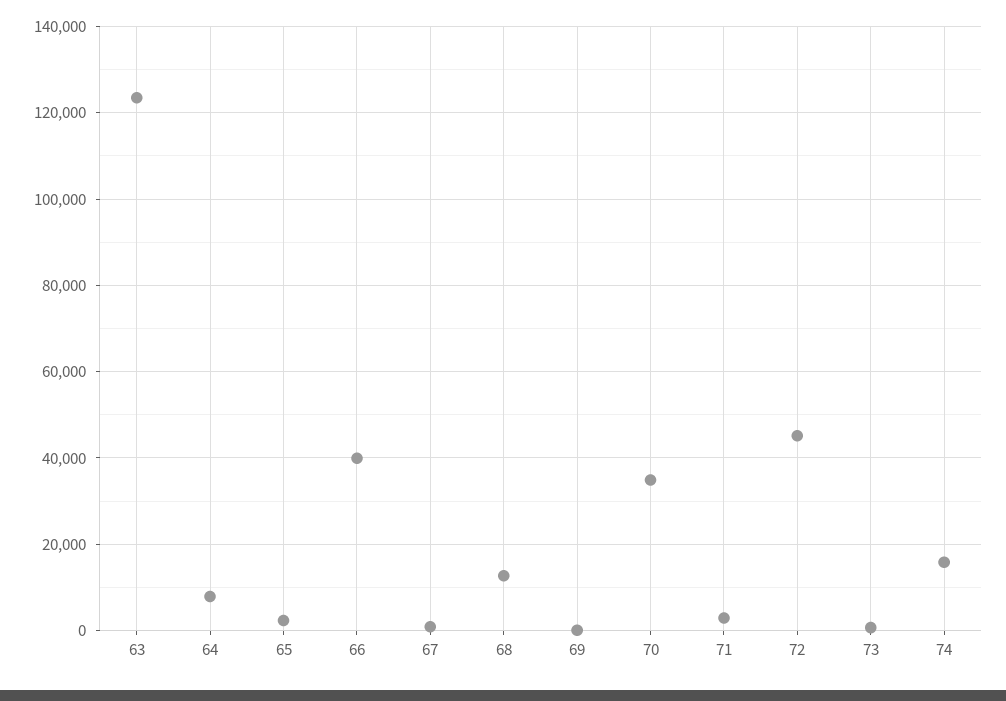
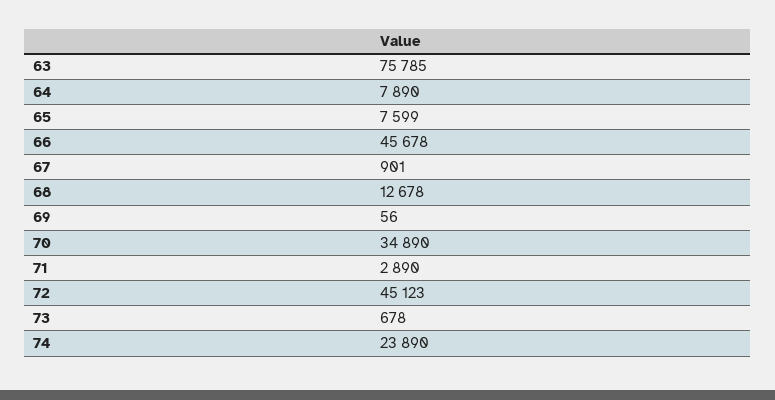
  {
-   "63": 124000,
+   "63": 75785,
    "64": 7890,
-   "65": 2000,
+   "65": 7599,
-   "66": 40000,
+   "66": 45678,
    "67": 901,
    "68": 12678,
    "69": 56,
    "70": 34890,
    "71": 2890,
    "72": 45123,
    "73": 678,
-   "74": 16000
+   "74": 23890
  }

